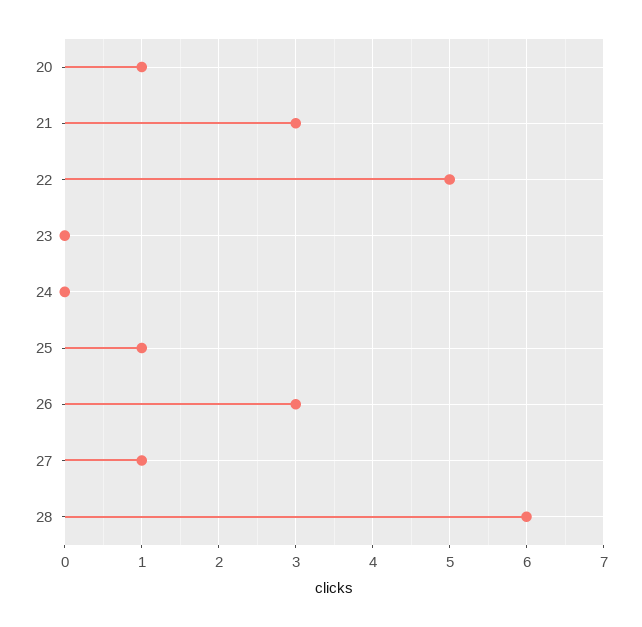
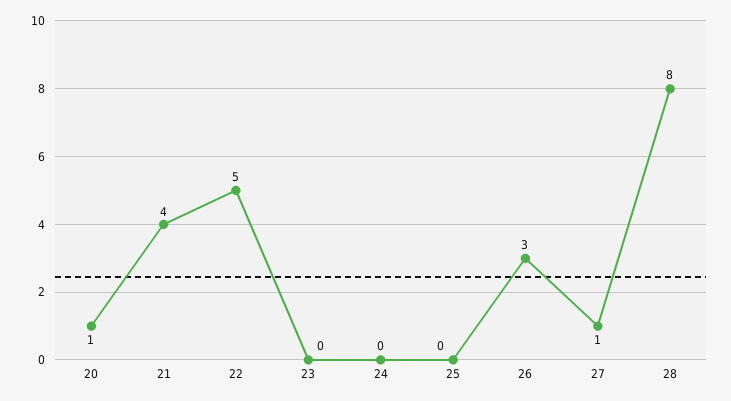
  {
    "20": 1,
-   "21": 3,
+   "21": 4,
    "22": 5,
    "23": 0,
    "24": 0,
-   "25": 1,
+   "25": 0,
    "26": 3,
    "27": 1,
-   "28": 6
+   "28": 8
  }

